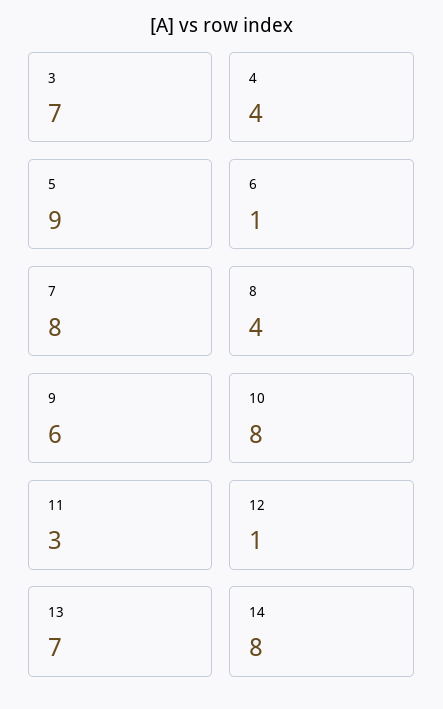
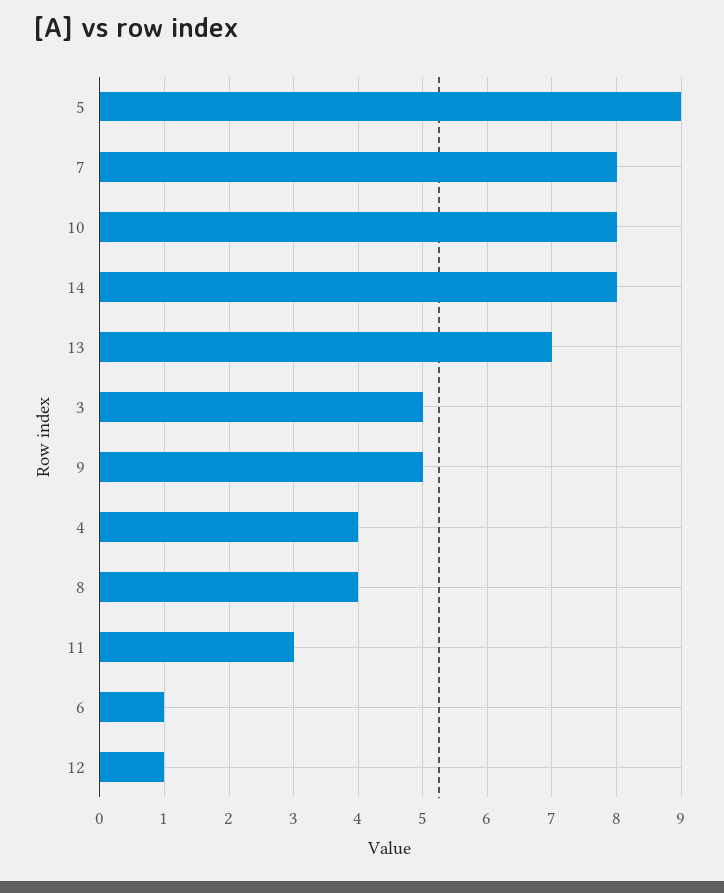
  {
-   "3": 7,
+   "3": 5,
    "4": 4,
    "5": 9,
    "6": 1,
    "7": 8,
    "8": 4,
-   "9": 6,
+   "9": 5,
    "10": 8,
    "11": 3,
    "12": 1,
    "13": 7,
    "14": 8
  }

